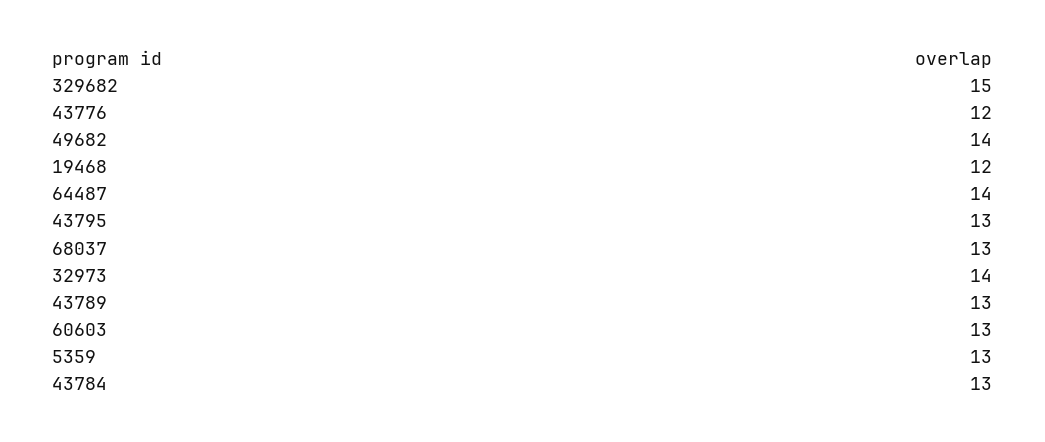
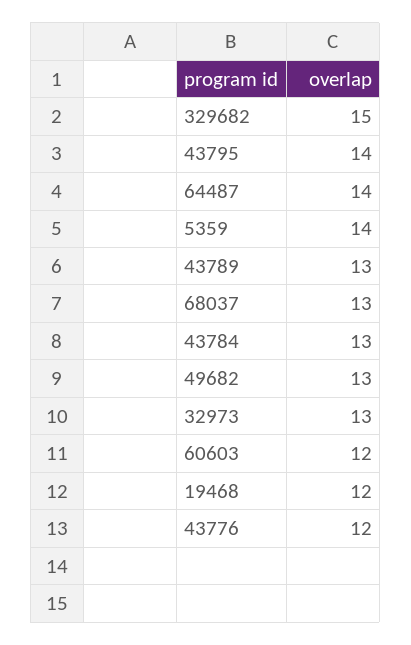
  {
    "329682": 15,
    "43776": 12,
-   "49682": 14,
+   "49682": 13,
    "19468": 12,
    "64487": 14,
-   "43795": 13,
+   "43795": 14,
    "68037": 13,
-   "32973": 14,
+   "32973": 13,
    "43789": 13,
-   "60603": 13,
+   "60603": 12,
-   "5359": 13,
+   "5359": 14,
    "43784": 13
  }

